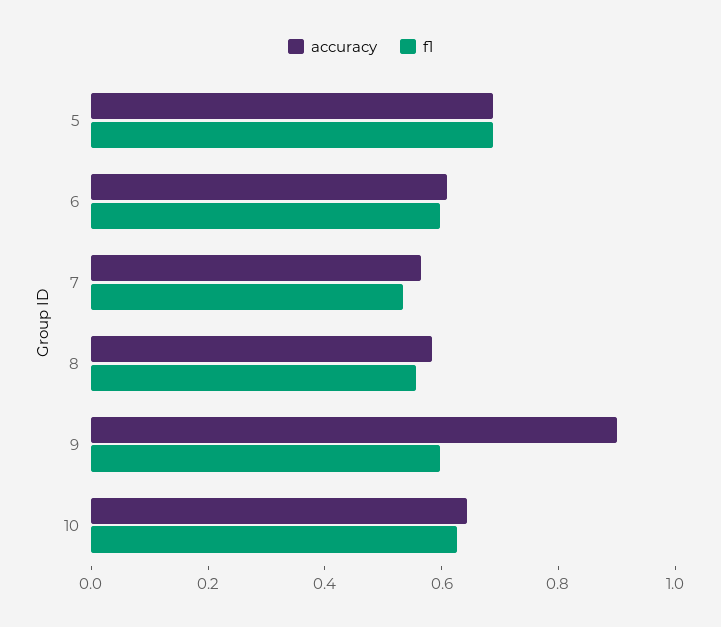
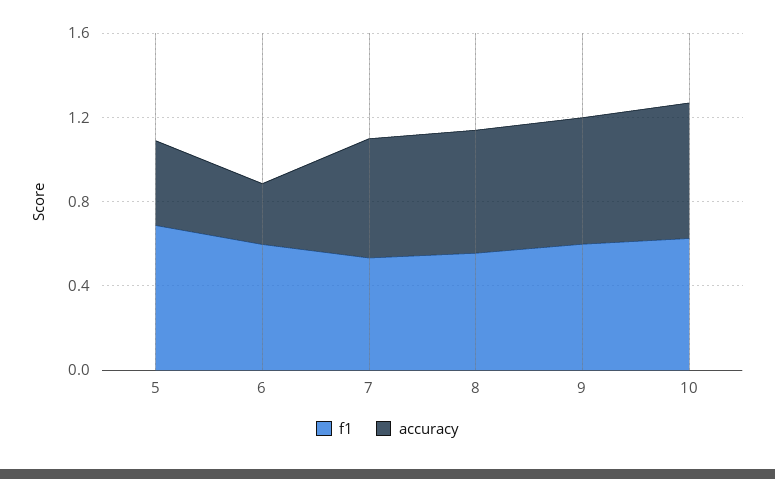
  {
    "accuracy": {
-     "5": 0.7,
+     "5": 0.4,
-     "6": 0.6,
+     "6": 0.3,
      "7": 0.55,
      "8": 0.6,
-     "9": 0.9,
+     "9": 0.6,
      "10": 0.65
    },
    "f1": {
      "5": 0.7,
      "6": 0.6,
      "7": 0.55,
      "8": 0.55,
      "9": 0.6,
      "10": 0.65
    }
  }

